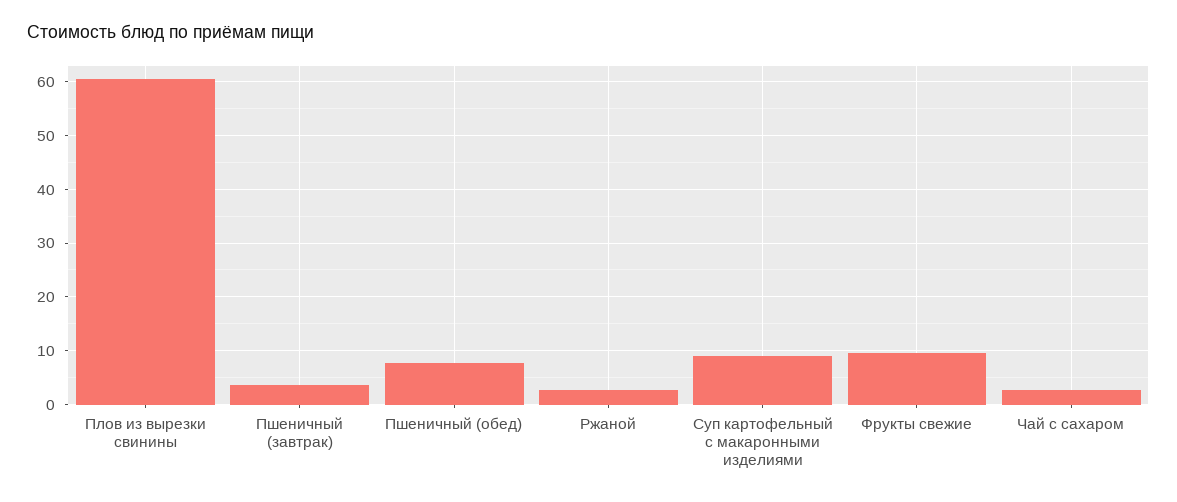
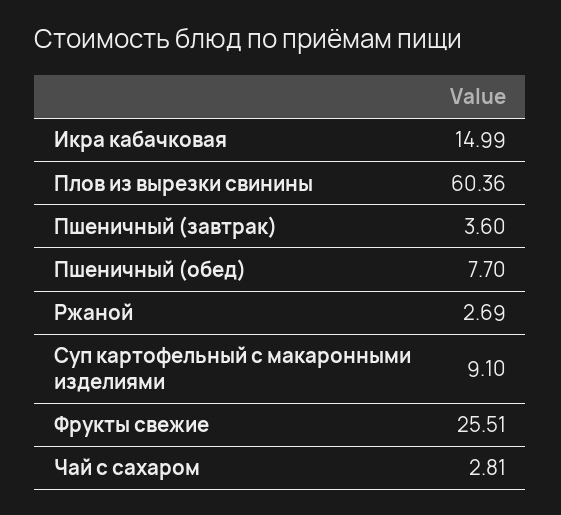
  {
    "Плов из вырезки свинины": 60.36,
    "Пшеничный (завтрак)": 3.6,
    "Пшеничный (обед)": 7.7,
    "Ржаной": 2.69,
    "Суп картофельный с макаронными изделиями": 9.1,
-   "Фрукты свежие": 10,
+   "Фрукты свежие": 25.51,
-   "Чай с сахаром": 2.81
+   "Чай с сахаром": 2.81,
+   "Икра кабачковая": 14.99
  }

